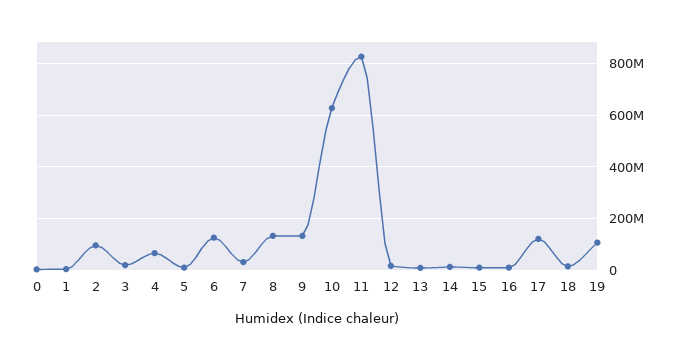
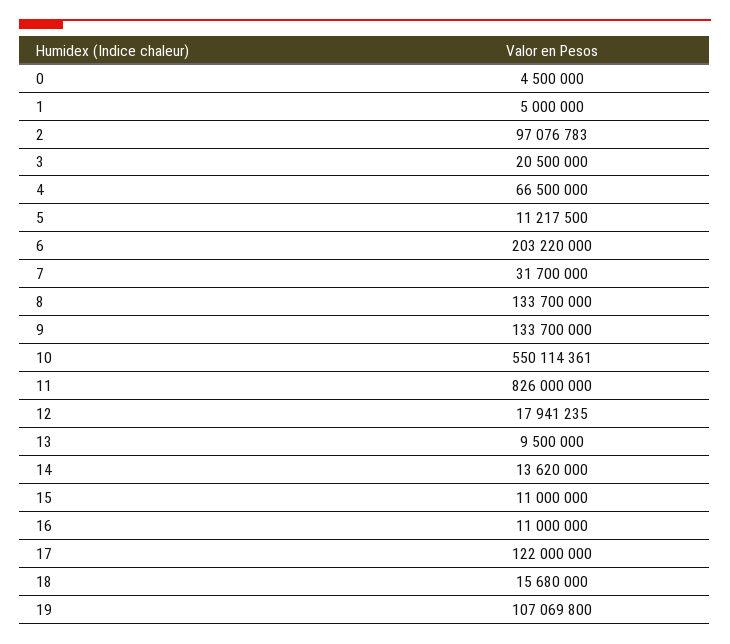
  {
    "0": 4500000,
    "1": 5000000,
    "2": 97076783,
    "3": 20500000,
    "4": 66500000,
    "5": 11217500,
-   "6": 125000000,
+   "6": 203220000,
    "7": 31700000,
    "8": 133700000,
    "9": 133700000,
-   "10": 625000000,
+   "10": 550114361,
    "11": 826000000,
    "12": 17941235,
    "13": 9500000,
    "14": 13620000,
    "15": 11000000,
    "16": 11000000,
    "17": 122000000,
    "18": 15680000,
    "19": 107069800
  }

